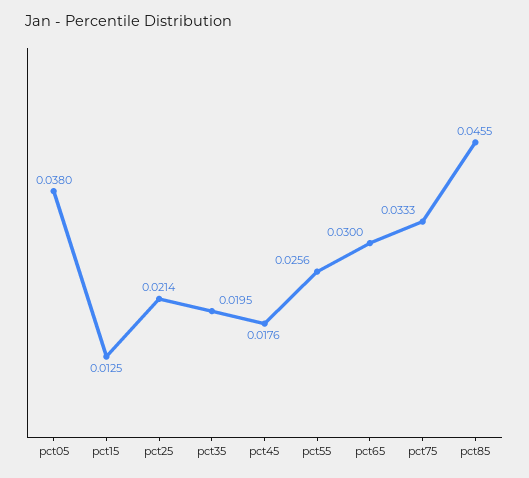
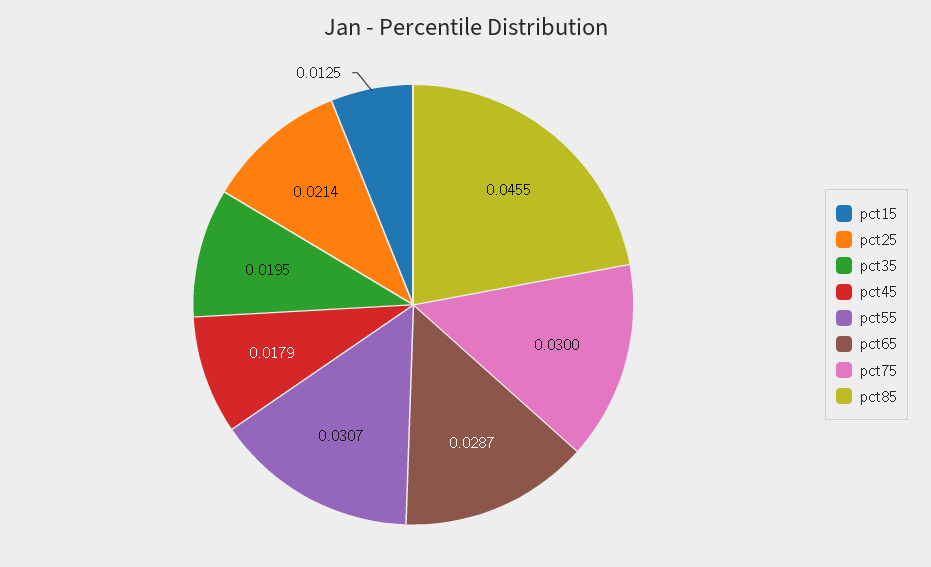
  {
-   "pct05": 0.038,
    "pct15": 0.0125,
    "pct25": 0.0214,
    "pct35": 0.0195,
-   "pct45": 0.0176,
+   "pct45": 0.0179,
-   "pct55": 0.0256,
+   "pct55": 0.0307,
-   "pct65": 0.03,
+   "pct65": 0.0287,
-   "pct75": 0.0333,
+   "pct75": 0.03,
    "pct85": 0.0455
  }

